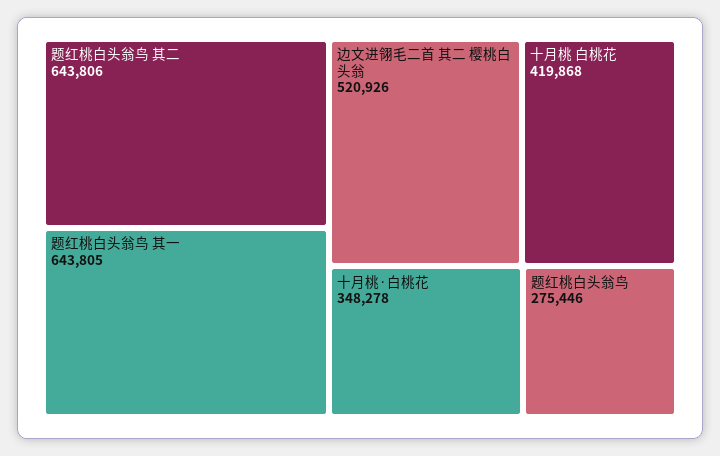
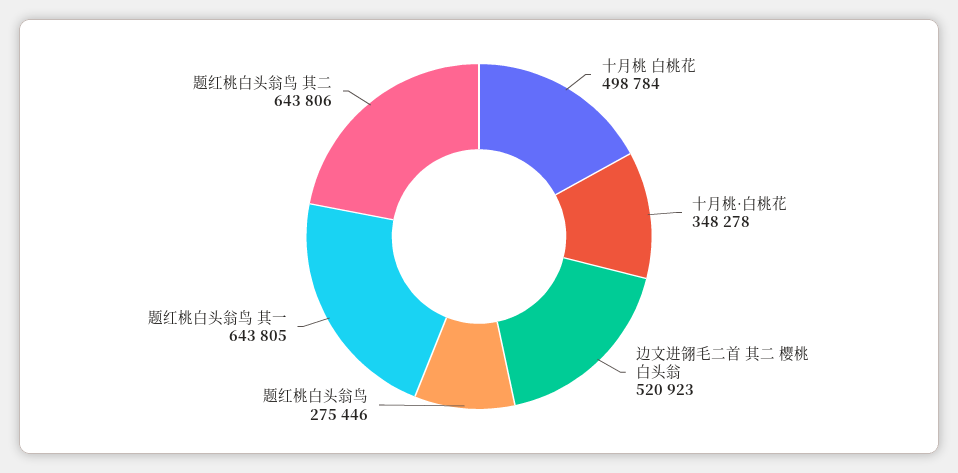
  {
    "题红桃白头翁鸟 其二": 643806,
    "题红桃白头翁鸟 其一": 643805,
-   "边文进翎毛二首 其二 樱桃白头翁": 520926,
+   "边文进翎毛二首 其二 樱桃白头翁": 520923,
-   "十月桃 白桃花": 419868,
+   "十月桃 白桃花": 498784,
    "十月桃·白桃花": 348278,
    "题红桃白头翁鸟": 275446
  }

